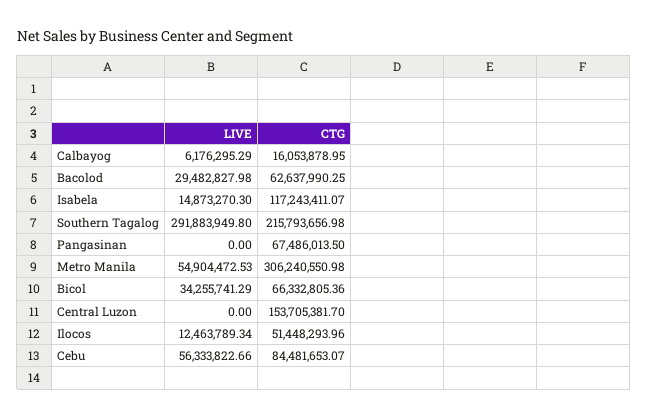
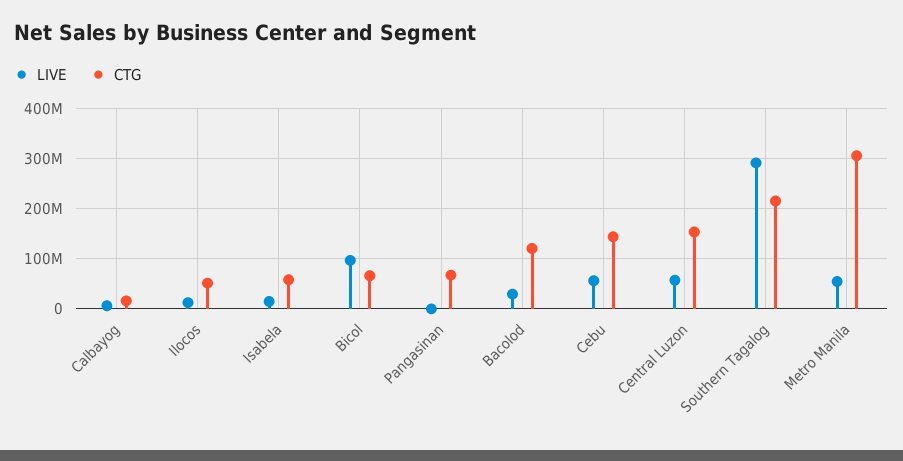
  {
    "LIVE": {
      "Calbayog": 6176295.29,
      "Bacolod": 29482827.98,
      "Isabela": 14873270.3,
      "Southern Tagalog": 291883949.8,
      "Pangasinan": 0,
      "Metro Manila": 54904472.53,
-     "Bicol": 34255741.29,
+     "Bicol": 100000000,
-     "Central Luzon": 0,
+     "Central Luzon": 60000000,
      "Ilocos": 12463789.34,
      "Cebu": 56333822.66
    },
    "CTG": {
      "Calbayog": 16053878.95,
-     "Bacolod": 62637990.25,
+     "Bacolod": 120000000,
-     "Isabela": 117243411.07,
+     "Isabela": 60000000,
      "Southern Tagalog": 215793656.98,
      "Pangasinan": 67486013.5,
      "Metro Manila": 306240550.98,
      "Bicol": 66332805.36,
      "Central Luzon": 153705381.7,
      "Ilocos": 51448293.96,
-     "Cebu": 84481653.07
+     "Cebu": 140000000
    }
  }

